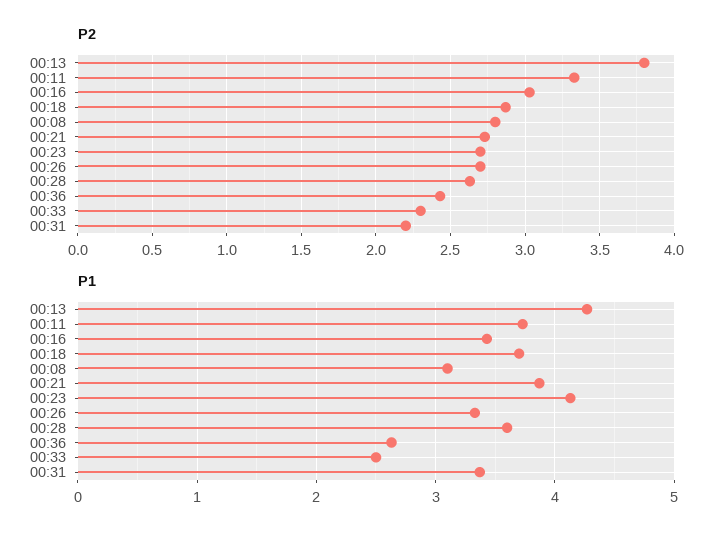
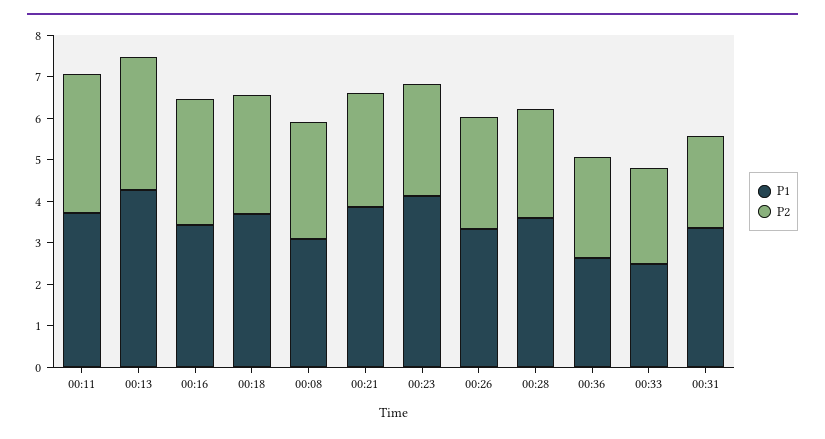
  {
    "P2": {
-     "00:13": 3.8,
+     "00:13": 3.2,
      "00:11": 3.35,
      "00:16": 3.05,
      "00:18": 2.85,
      "00:08": 2.8,
      "00:21": 2.75,
      "00:23": 2.7,
      "00:26": 2.7,
      "00:28": 2.65,
      "00:36": 2.45,
      "00:33": 2.3,
      "00:31": 2.2
    },
    "P1": {
      "00:13": 4.3,
      "00:11": 3.7,
      "00:16": 3.4,
      "00:18": 3.7,
      "00:08": 3.1,
      "00:21": 3.9,
      "00:23": 4.1,
      "00:26": 3.3,
      "00:28": 3.6,
      "00:36": 2.6,
      "00:33": 2.5,
      "00:31": 3.4
    }
  }

